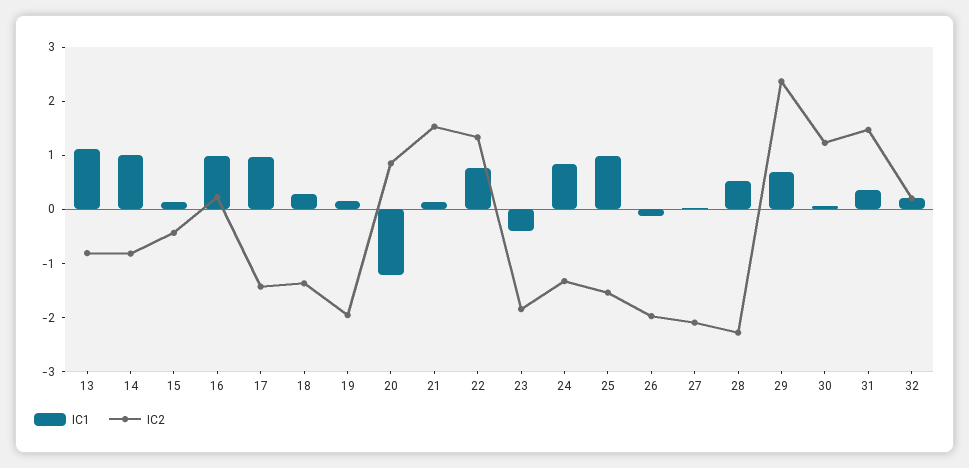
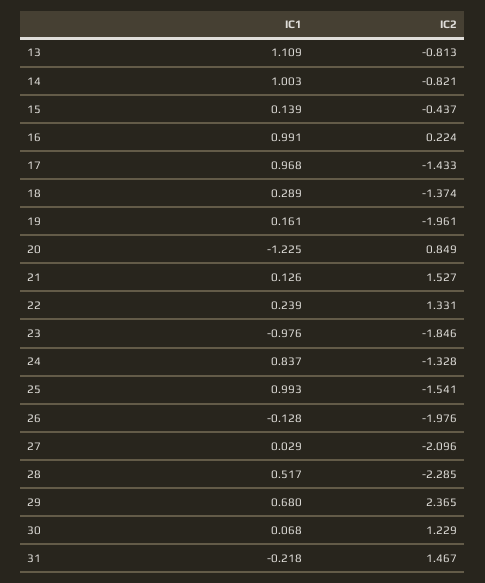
  {
    "IC1": {
      "13": 1.109,
      "14": 1.003,
      "15": 0.139,
      "16": 0.991,
      "17": 0.968,
      "18": 0.289,
      "19": 0.161,
      "20": -1.225,
      "21": 0.126,
-     "22": 0.8,
+     "22": 0.239,
-     "23": -0.4,
+     "23": -0.976,
      "24": 0.837,
      "25": 0.993,
      "26": -0.128,
      "27": 0.029,
      "28": 0.517,
      "29": 0.68,
      "30": 0.068,
-     "31": 0.4,
+     "31": -0.218
-     "32": 0.2
    },
    "IC2": {
      "13": -0.813,
      "14": -0.821,
      "15": -0.437,
      "16": 0.224,
      "17": -1.433,
      "18": -1.374,
      "19": -1.961,
      "20": 0.849,
      "21": 1.527,
      "22": 1.331,
      "23": -1.846,
      "24": -1.328,
      "25": -1.541,
      "26": -1.976,
      "27": -2.096,
      "28": -2.285,
      "29": 2.365,
      "30": 1.229,
-     "31": 1.467,
+     "31": 1.467
-     "32": 0.2
    }
  }

